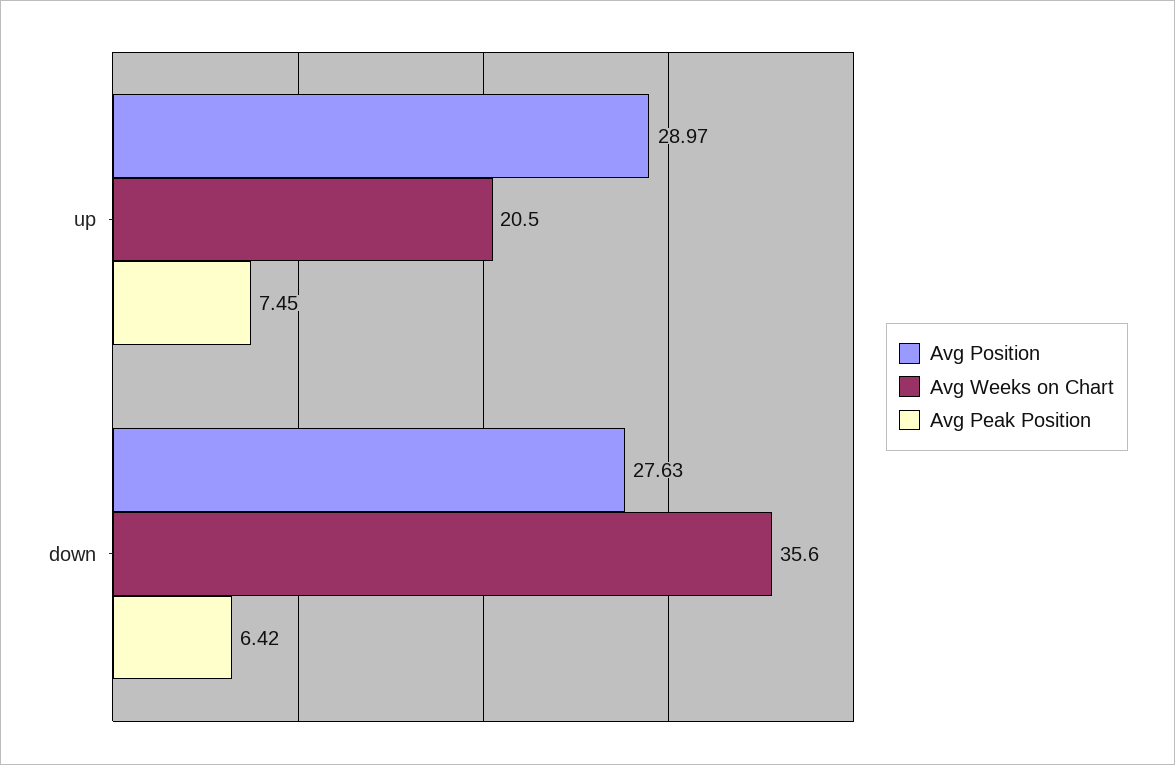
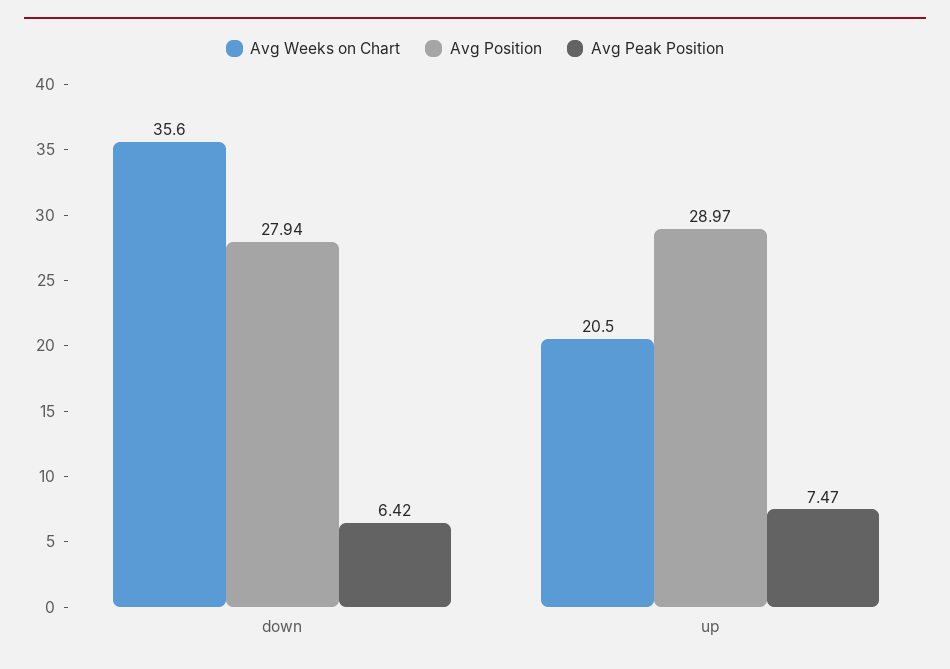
  {
    "Avg Position": {
      "up": 28.97,
-     "down": 27.63
+     "down": 27.94
    },
    "Avg Weeks on Chart": {
      "up": 20.5,
      "down": 35.6
    },
    "Avg Peak Position": {
-     "up": 7.45,
+     "up": 7.47,
      "down": 6.42
    }
  }

